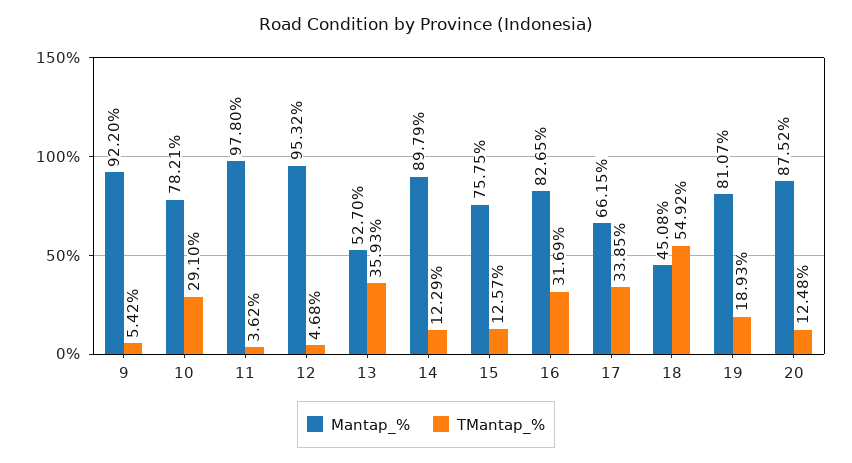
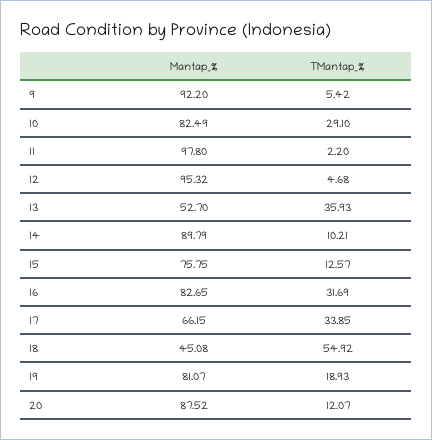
  {
    "Mantap_%": {
      "9": 92.2,
-     "10": 78.21,
+     "10": 82.49,
      "11": 97.8,
      "12": 95.32,
      "13": 52.7,
      "14": 89.79,
      "15": 75.75,
      "16": 82.65,
      "17": 66.15,
      "18": 45.08,
      "19": 81.07,
      "20": 87.52
    },
    "TMantap_%": {
      "9": 5.42,
      "10": 29.1,
-     "11": 3.62,
+     "11": 2.2,
      "12": 4.68,
      "13": 35.93,
-     "14": 12.29,
+     "14": 10.21,
      "15": 12.57,
      "16": 31.69,
      "17": 33.85,
      "18": 54.92,
      "19": 18.93,
-     "20": 12.48
+     "20": 12.07
    }
  }

